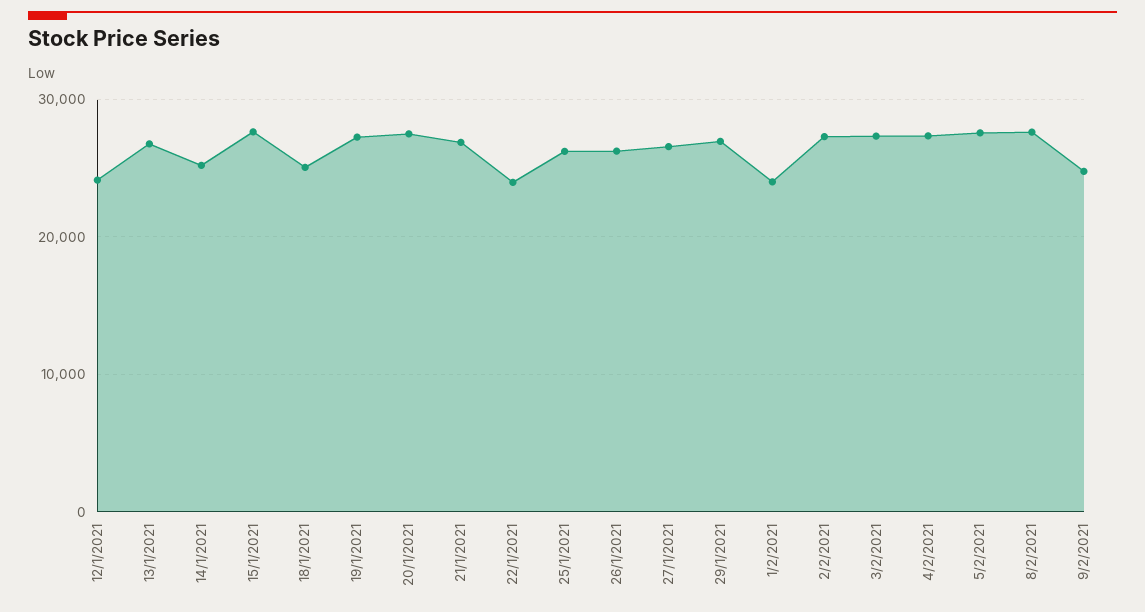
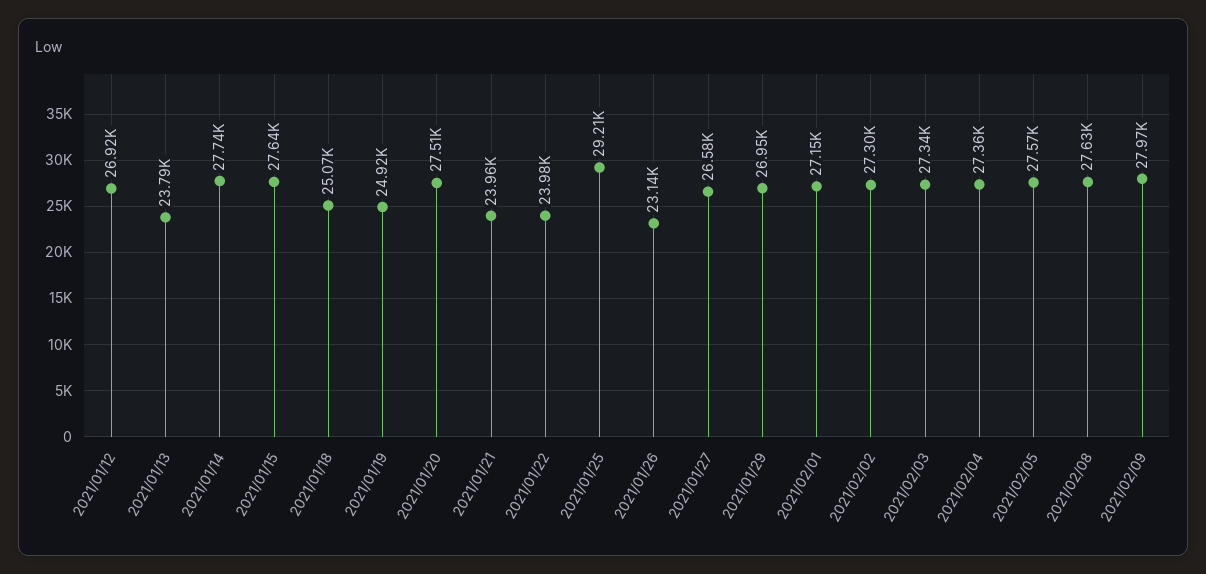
  {
-   "12/1/2021": 24000,
+   "12/1/2021": 26920,
-   "13/1/2021": 27000,
+   "13/1/2021": 23790,
-   "14/1/2021": 25000,
+   "14/1/2021": 27740,
    "15/1/2021": 27640,
    "18/1/2021": 25070,
-   "19/1/2021": 27000,
+   "19/1/2021": 24920,
    "20/1/2021": 27510,
-   "21/1/2021": 27000,
+   "21/1/2021": 23960,
    "22/1/2021": 23980,
-   "25/1/2021": 26000,
+   "25/1/2021": 29210,
-   "26/1/2021": 26000,
+   "26/1/2021": 23140,
    "27/1/2021": 26580,
    "29/1/2021": 26950,
-   "1/2/2021": 24000,
+   "1/2/2021": 27150,
    "2/2/2021": 27300,
    "3/2/2021": 27340,
    "4/2/2021": 27360,
    "5/2/2021": 27570,
    "8/2/2021": 27630,
-   "9/2/2021": 25000
+   "9/2/2021": 27970
  }

